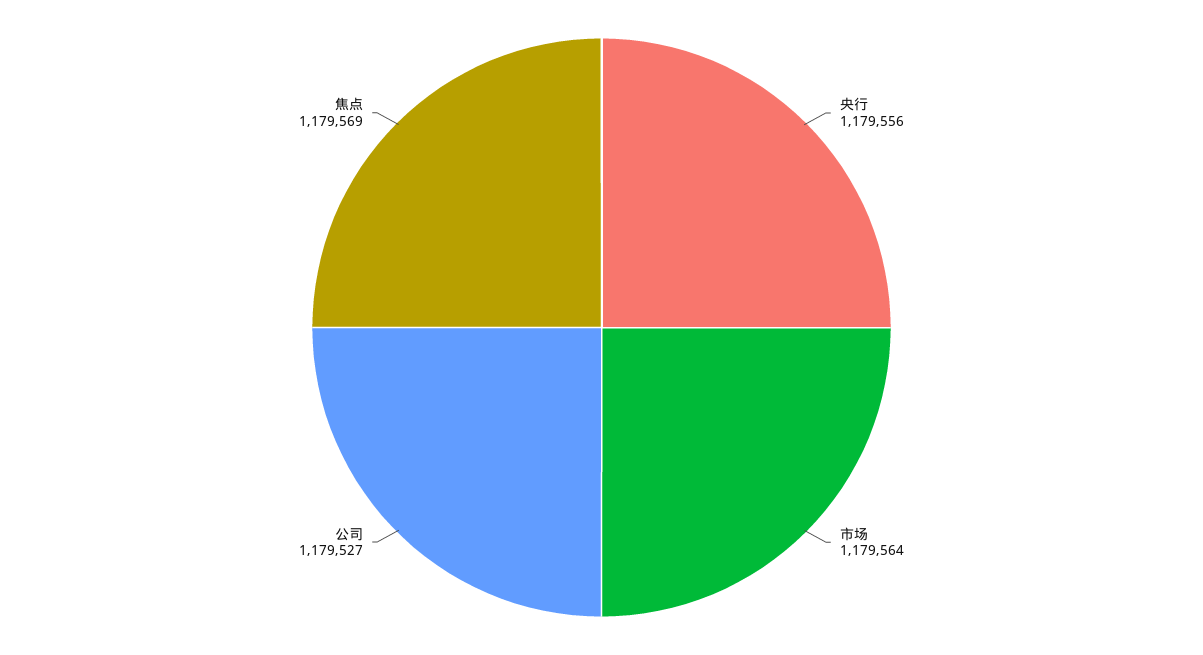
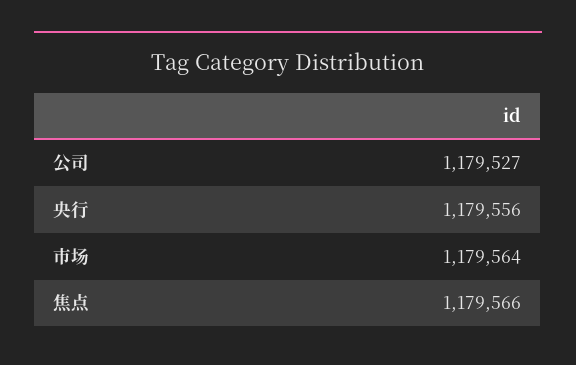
  {
    "央行": 1179556,
    "市场": 1179564,
    "公司": 1179527,
-   "焦点": 1179569
+   "焦点": 1179566
  }

